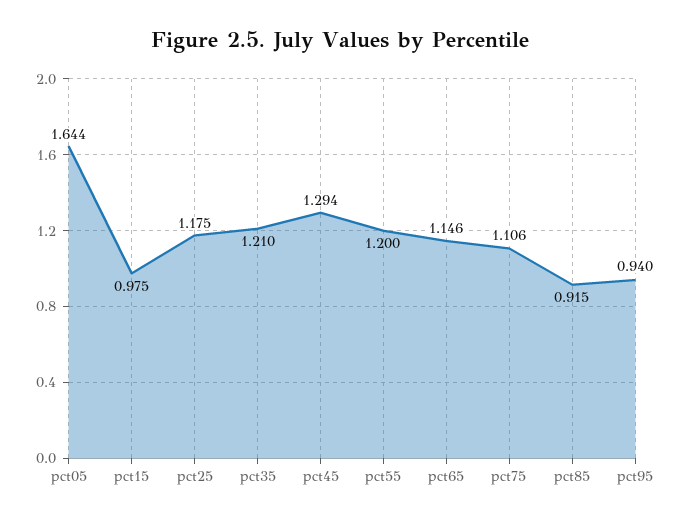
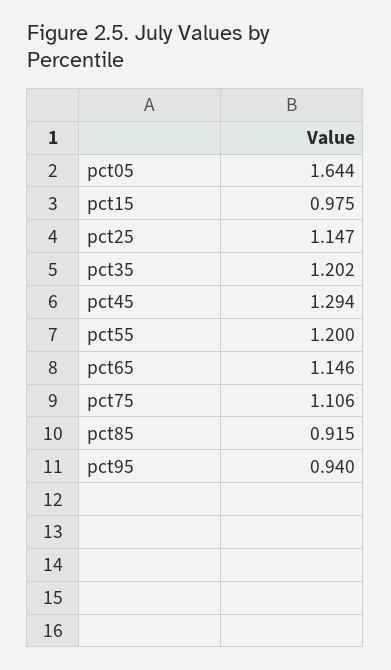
  {
    "pct05": 1.644,
    "pct15": 0.975,
-   "pct25": 1.175,
+   "pct25": 1.147,
-   "pct35": 1.21,
+   "pct35": 1.202,
    "pct45": 1.294,
    "pct55": 1.2,
    "pct65": 1.146,
    "pct75": 1.106,
    "pct85": 0.915,
    "pct95": 0.94
  }

